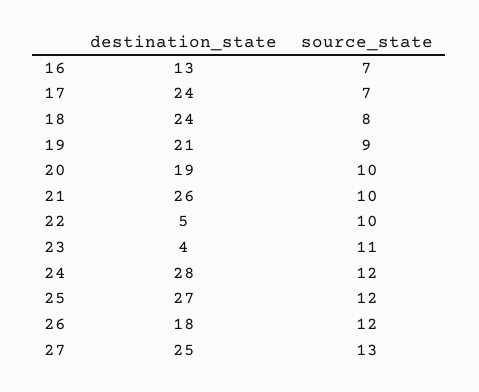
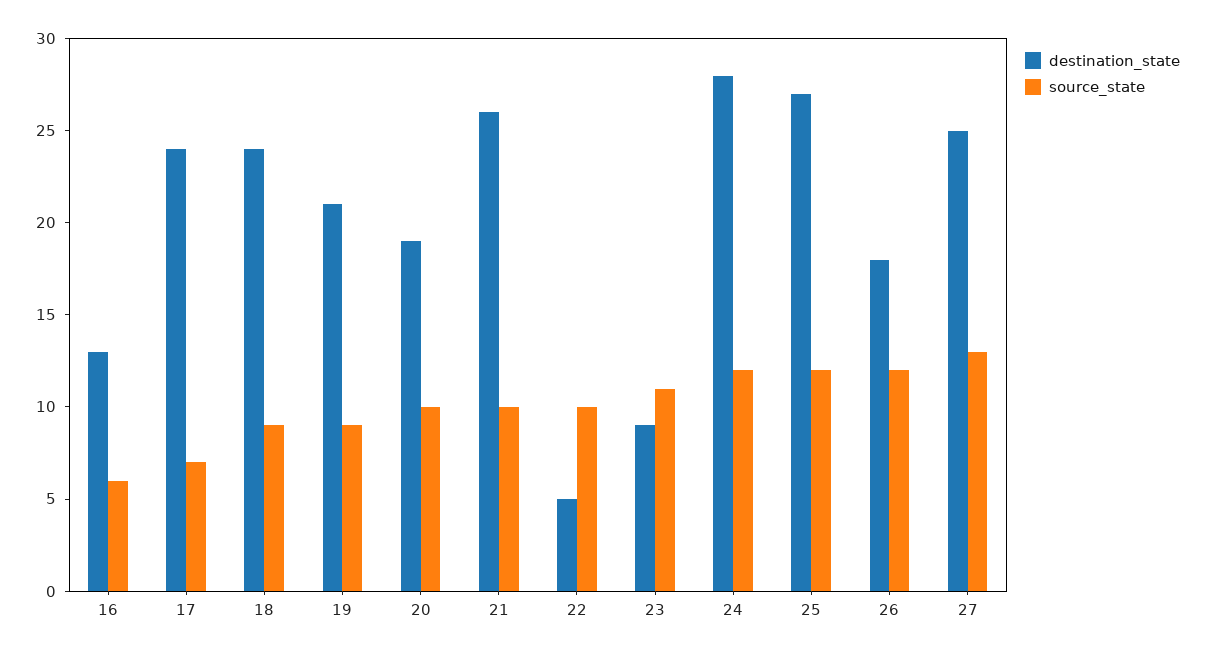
  {
    "destination_state": {
      "16": 13,
      "17": 24,
      "18": 24,
      "19": 21,
      "20": 19,
      "21": 26,
      "22": 5,
-     "23": 4,
+     "23": 9,
      "24": 28,
      "25": 27,
      "26": 18,
      "27": 25
    },
    "source_state": {
-     "16": 7,
+     "16": 6,
      "17": 7,
-     "18": 8,
+     "18": 9,
      "19": 9,
      "20": 10,
      "21": 10,
      "22": 10,
      "23": 11,
      "24": 12,
      "25": 12,
      "26": 12,
      "27": 13
    }
  }

